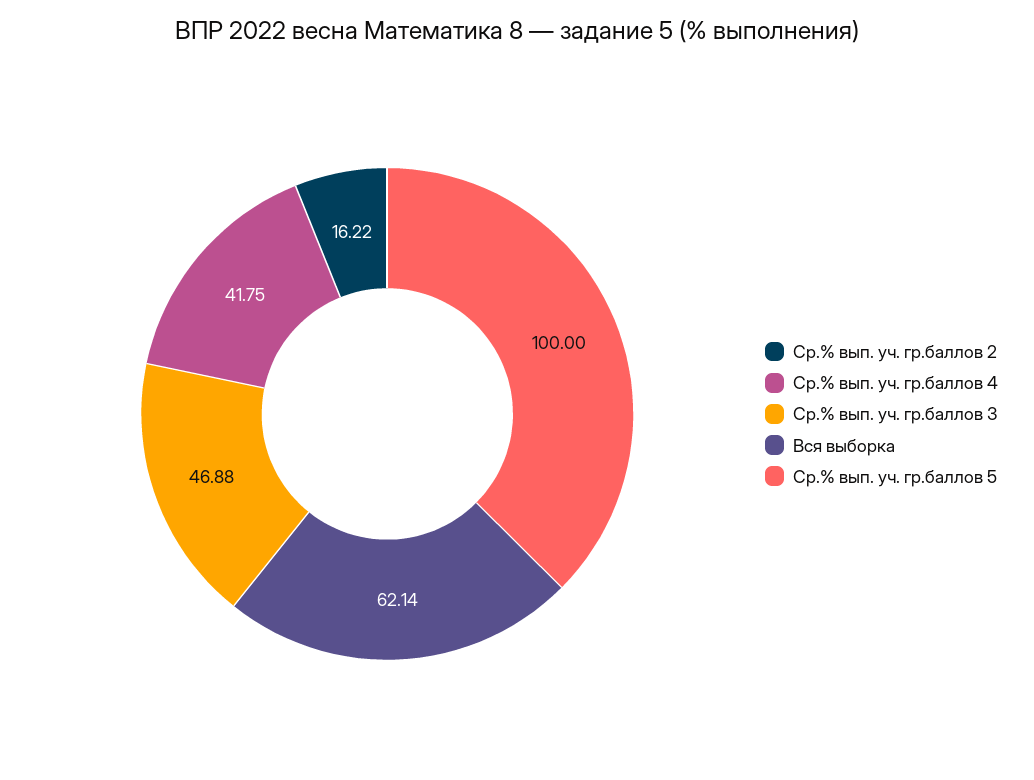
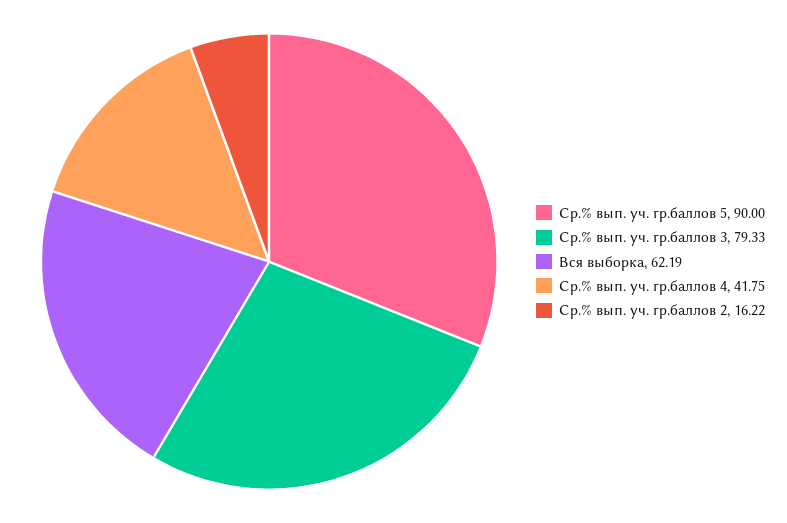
  {
    "Ср.% вып. уч. гр.баллов 2": 16.22,
    "Ср.% вып. уч. гр.баллов 4": 41.75,
-   "Ср.% вып. уч. гр.баллов 3": 46.88,
+   "Ср.% вып. уч. гр.баллов 3": 79.33,
-   "Вся выборка": 62.14,
+   "Вся выборка": 62.19,
-   "Ср.% вып. уч. гр.баллов 5": 100
+   "Ср.% вып. уч. гр.баллов 5": 90
  }

